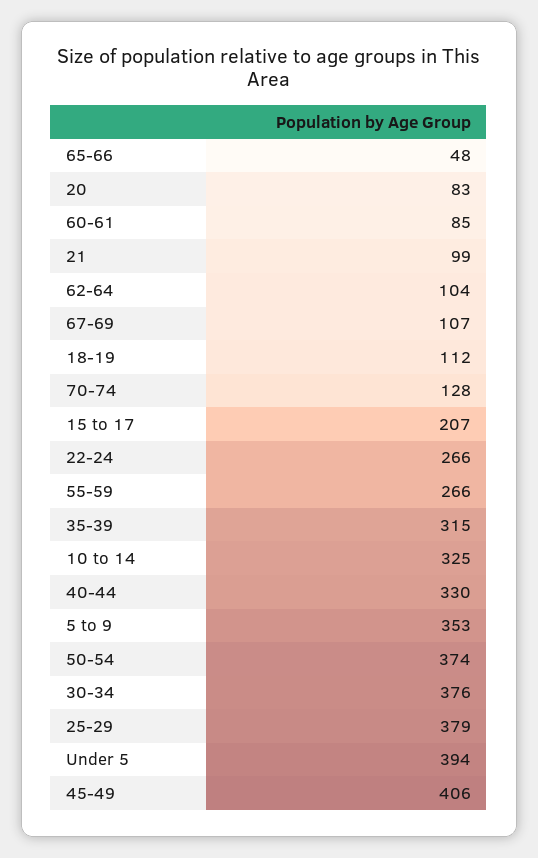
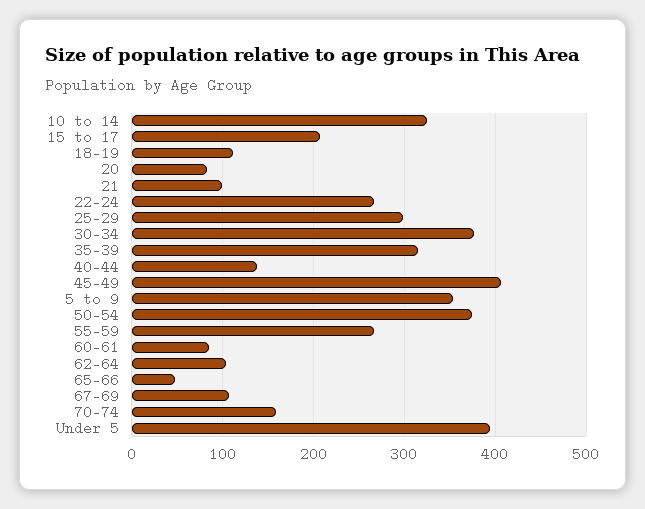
  {
    "65-66": 48,
    "20": 83,
    "60-61": 85,
    "21": 99,
    "62-64": 104,
    "67-69": 107,
    "18-19": 112,
-   "70-74": 128,
+   "70-74": 160,
    "15 to 17": 207,
    "22-24": 266,
    "55-59": 266,
    "35-39": 315,
    "10 to 14": 325,
-   "40-44": 330,
+   "40-44": 140,
    "5 to 9": 353,
    "50-54": 374,
    "30-34": 376,
-   "25-29": 379,
+   "25-29": 300,
    "Under 5": 394,
    "45-49": 406
  }

